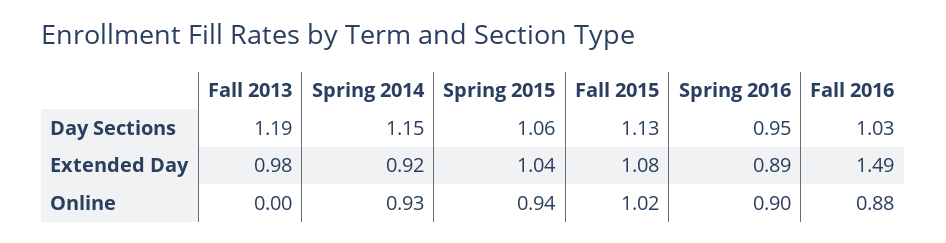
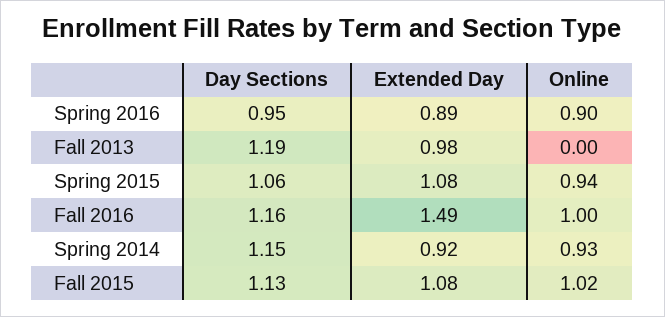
  {
    "Fall 2013": {
      "Day Sections": 1.19,
      "Extended Day": 0.98,
      "Online": 0
    },
    "Spring 2014": {
      "Day Sections": 1.15,
      "Extended Day": 0.92,
      "Online": 0.93
    },
    "Spring 2015": {
      "Day Sections": 1.06,
-     "Extended Day": 1.04,
+     "Extended Day": 1.08,
      "Online": 0.94
    },
    "Fall 2015": {
      "Day Sections": 1.13,
      "Extended Day": 1.08,
      "Online": 1.02
    },
    "Spring 2016": {
      "Day Sections": 0.95,
      "Extended Day": 0.89,
      "Online": 0.9
    },
    "Fall 2016": {
-     "Day Sections": 1.03,
+     "Day Sections": 1.16,
      "Extended Day": 1.49,
-     "Online": 0.88
+     "Online": 1
    }
  }

